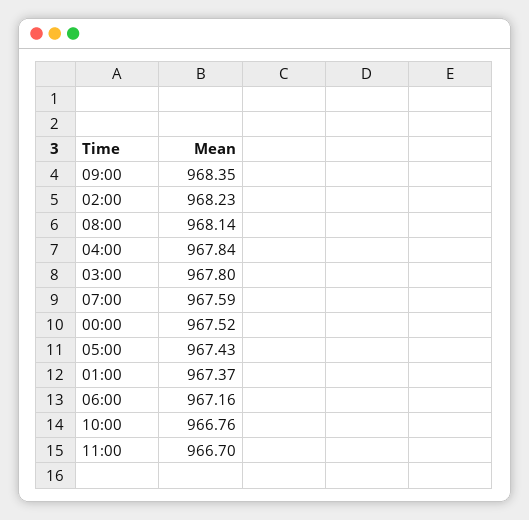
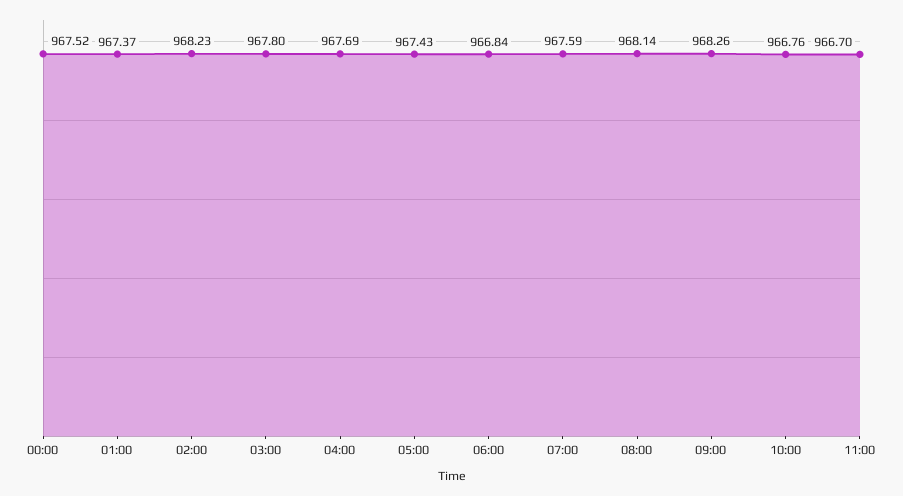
  {
-   "09:00": 968.35,
+   "09:00": 968.26,
    "02:00": 968.23,
    "08:00": 968.14,
-   "04:00": 967.84,
+   "04:00": 967.69,
    "03:00": 967.8,
    "07:00": 967.59,
    "00:00": 967.52,
    "05:00": 967.43,
    "01:00": 967.37,
-   "06:00": 967.16,
+   "06:00": 966.84,
    "10:00": 966.76,
    "11:00": 966.7
  }

